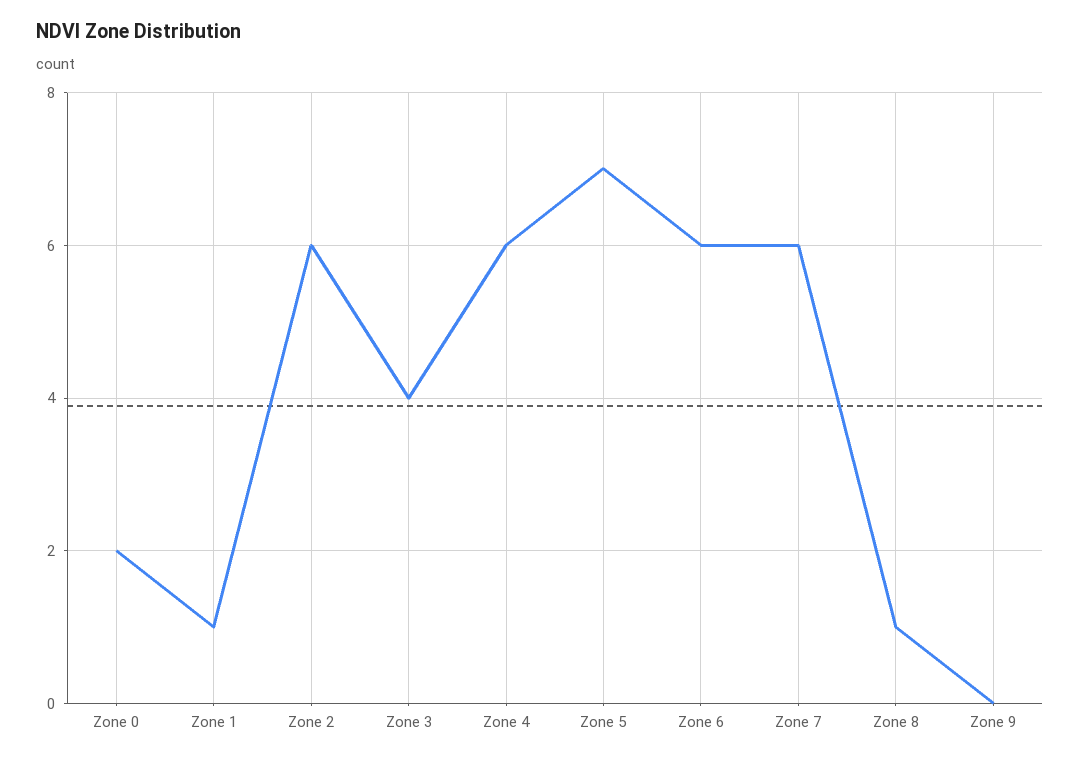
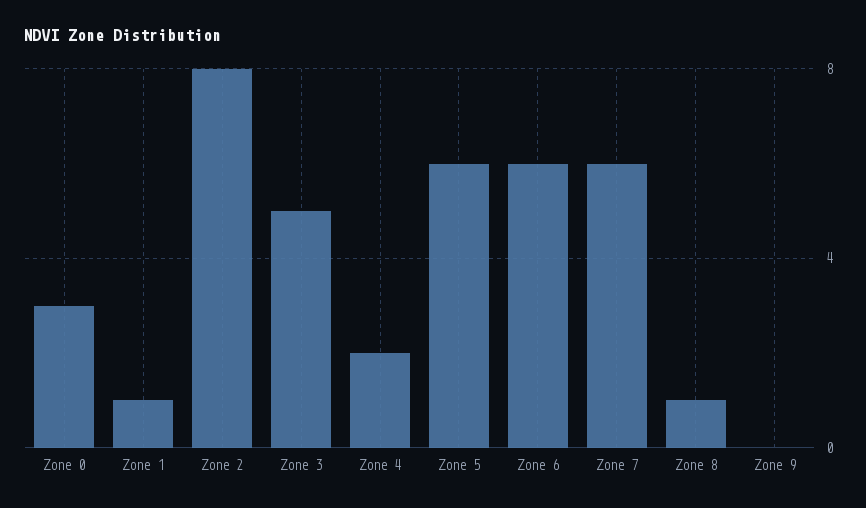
  {
-   "Zone 0": 2,
+   "Zone 0": 3,
    "Zone 1": 1,
-   "Zone 2": 6,
+   "Zone 2": 8,
-   "Zone 3": 4,
+   "Zone 3": 5,
-   "Zone 4": 6,
+   "Zone 4": 2,
-   "Zone 5": 7,
+   "Zone 5": 6,
    "Zone 6": 6,
    "Zone 7": 6,
    "Zone 8": 1,
    "Zone 9": 0
  }

